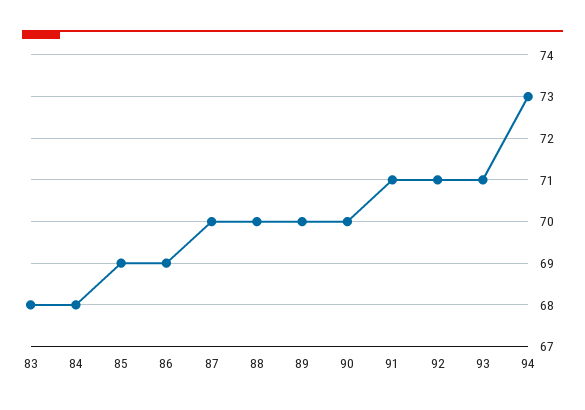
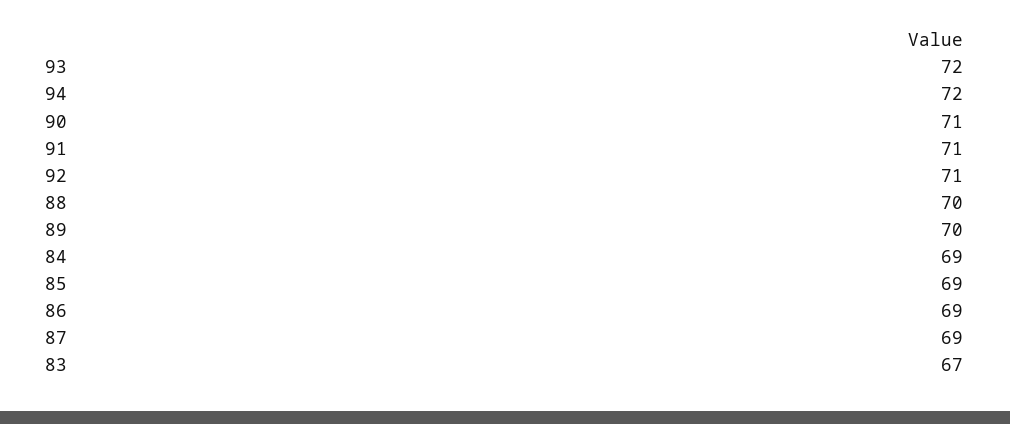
  {
-   "83": 68,
+   "83": 67,
-   "84": 68,
+   "84": 69,
    "85": 69,
    "86": 69,
-   "87": 70,
+   "87": 69,
    "88": 70,
    "89": 70,
-   "90": 70,
+   "90": 71,
    "91": 71,
    "92": 71,
-   "93": 71,
+   "93": 72,
-   "94": 73
+   "94": 72
  }

